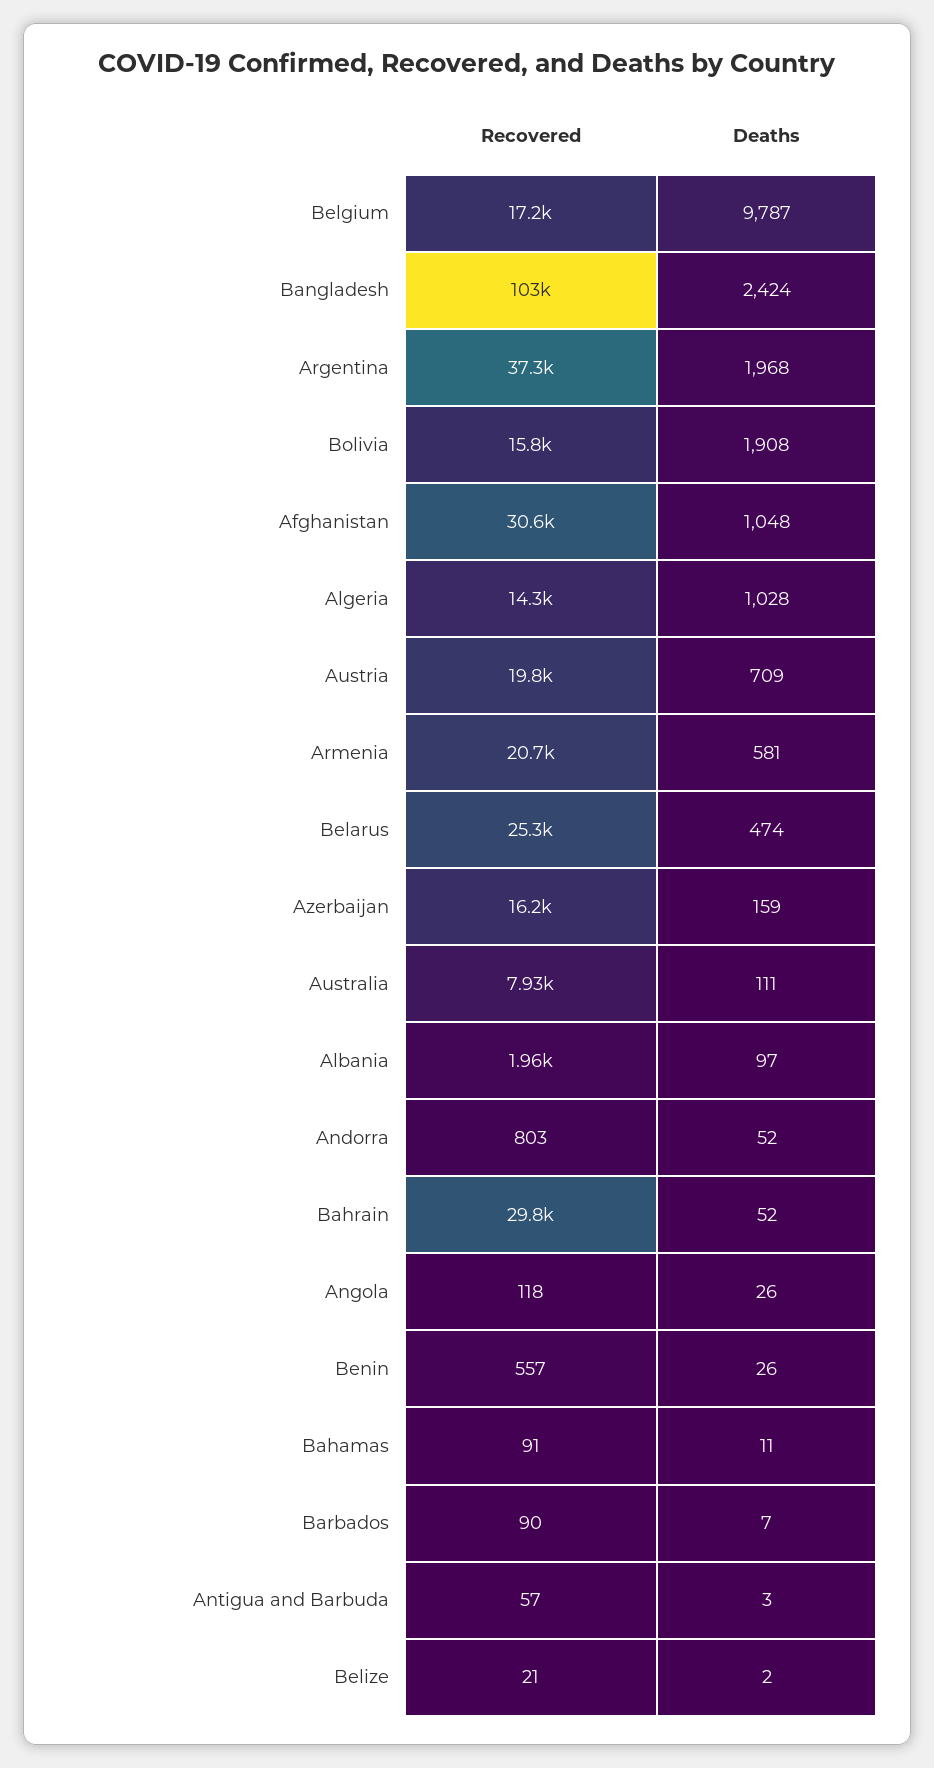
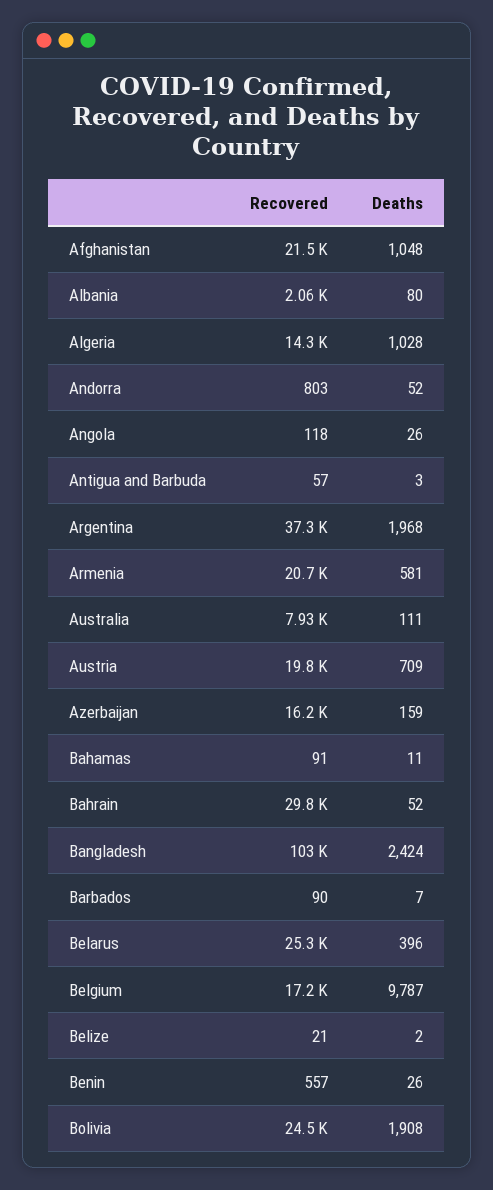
  {
    "Recovered": {
      "Belgium": 17200,
      "Bangladesh": 103000,
      "Argentina": 37300,
-     "Bolivia": 15800,
+     "Bolivia": 24500,
-     "Afghanistan": 30600,
+     "Afghanistan": 21500,
      "Algeria": 14300,
      "Austria": 19800,
      "Armenia": 20700,
      "Belarus": 25300,
      "Azerbaijan": 16200,
      "Australia": 7930,
-     "Albania": 1960,
+     "Albania": 2060,
      "Andorra": 803,
      "Bahrain": 29800,
      "Angola": 118,
      "Benin": 557,
      "Bahamas": 91,
      "Barbados": 90,
      "Antigua and Barbuda": 57,
      "Belize": 21
    },
    "Deaths": {
      "Belgium": 9787,
      "Bangladesh": 2424,
      "Argentina": 1968,
      "Bolivia": 1908,
      "Afghanistan": 1048,
      "Algeria": 1028,
      "Austria": 709,
      "Armenia": 581,
-     "Belarus": 474,
+     "Belarus": 396,
      "Azerbaijan": 159,
      "Australia": 111,
-     "Albania": 97,
+     "Albania": 80,
      "Andorra": 52,
      "Bahrain": 52,
      "Angola": 26,
      "Benin": 26,
      "Bahamas": 11,
      "Barbados": 7,
      "Antigua and Barbuda": 3,
      "Belize": 2
    }
  }

